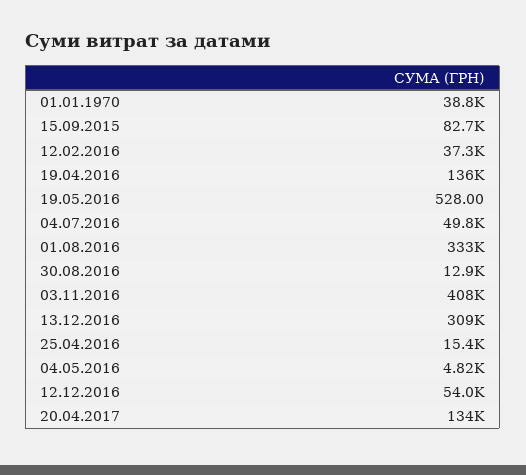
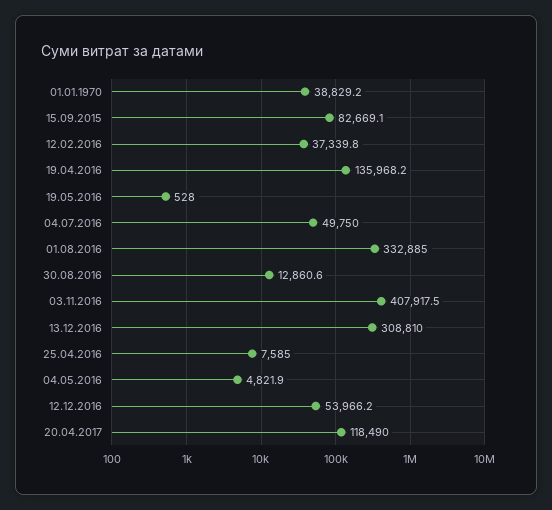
  {
    "01.01.1970": 38829.2,
    "15.09.2015": 82669.1,
    "12.02.2016": 37339.8,
    "19.04.2016": 135968.2,
    "19.05.2016": 528,
    "04.07.2016": 49750,
    "01.08.2016": 332885,
    "30.08.2016": 12860.6,
    "03.11.2016": 407917.5,
    "13.12.2016": 308810,
-   "25.04.2016": 15400,
+   "25.04.2016": 7585,
    "04.05.2016": 4821.9,
    "12.12.2016": 53966.2,
-   "20.04.2017": 134000
+   "20.04.2017": 118490
  }

